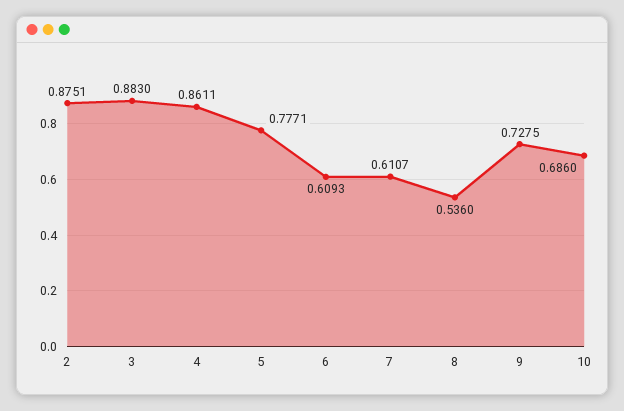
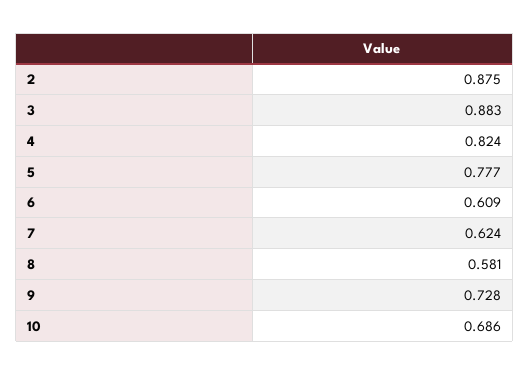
  {
    "2": 0.8751,
    "3": 0.883,
-   "4": 0.8611,
+   "4": 0.824,
    "5": 0.7771,
    "6": 0.6093,
-   "7": 0.6107,
+   "7": 0.624,
-   "8": 0.536,
+   "8": 0.581,
    "9": 0.7275,
    "10": 0.686
  }

